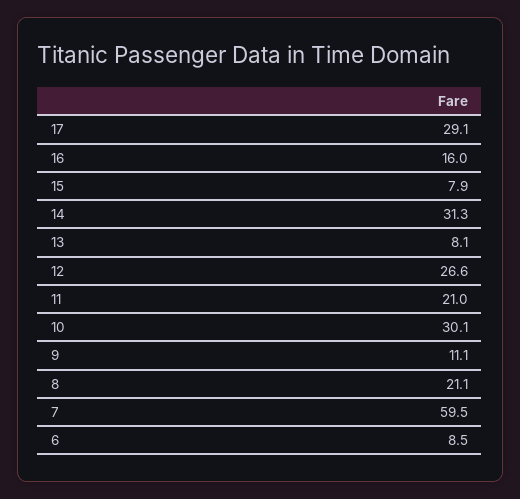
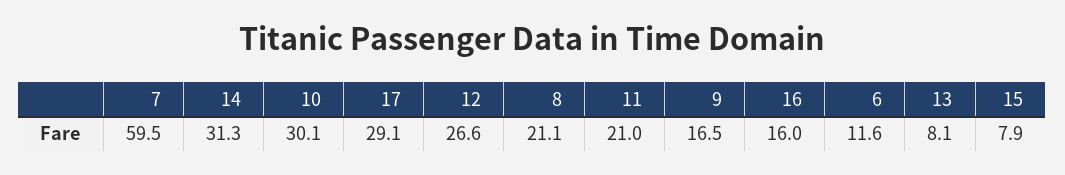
  {
    "17": 29.1,
    "16": 16,
    "15": 7.9,
    "14": 31.3,
    "13": 8.1,
    "12": 26.6,
    "11": 21,
    "10": 30.1,
-   "9": 11.1,
+   "9": 16.5,
    "8": 21.1,
    "7": 59.5,
-   "6": 8.5
+   "6": 11.6
  }

